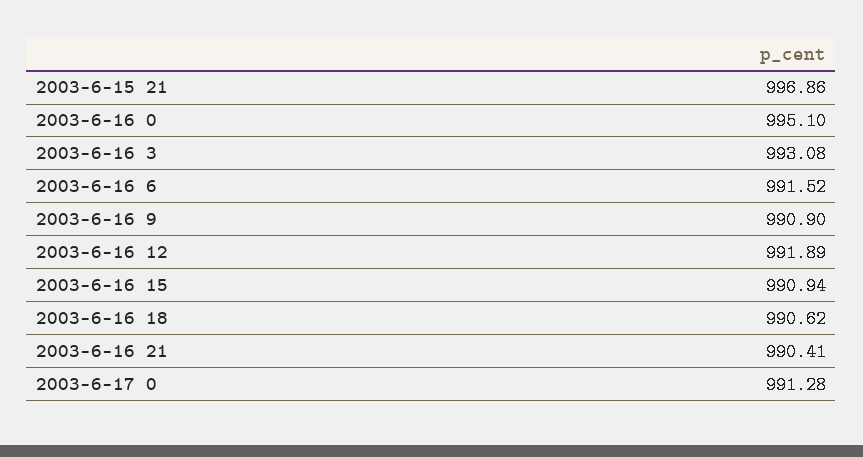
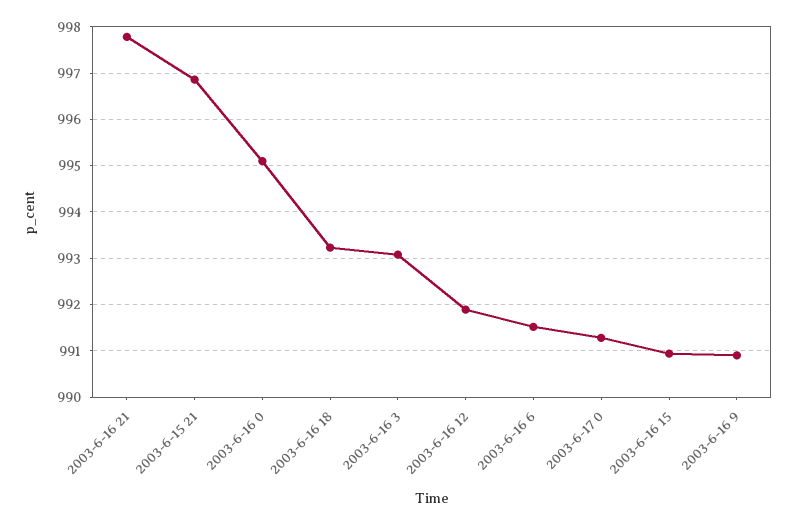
  {
    "2003-6-15 21": 996.86,
    "2003-6-16 0": 995.1,
    "2003-6-16 3": 993.08,
    "2003-6-16 6": 991.52,
    "2003-6-16 9": 990.9,
    "2003-6-16 12": 991.89,
    "2003-6-16 15": 990.94,
-   "2003-6-16 18": 990.62,
+   "2003-6-16 18": 993.2,
-   "2003-6-16 21": 990.41,
+   "2003-6-16 21": 997.8,
    "2003-6-17 0": 991.28
  }

